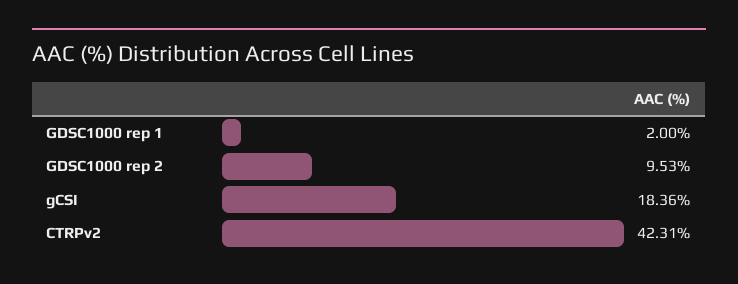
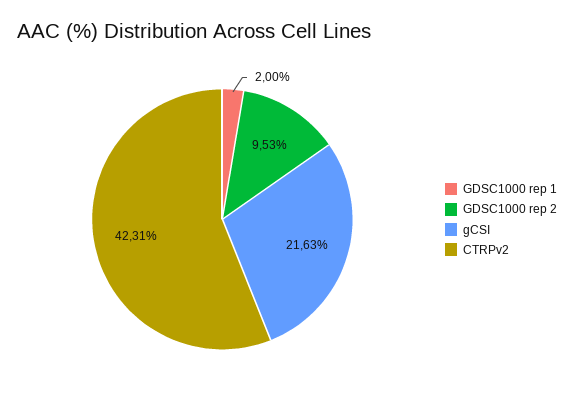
  {
    "GDSC1000 rep 1": 2,
    "GDSC1000 rep 2": 9.53,
-   "gCSI": 18.36,
+   "gCSI": 21.63,
    "CTRPv2": 42.31
  }

